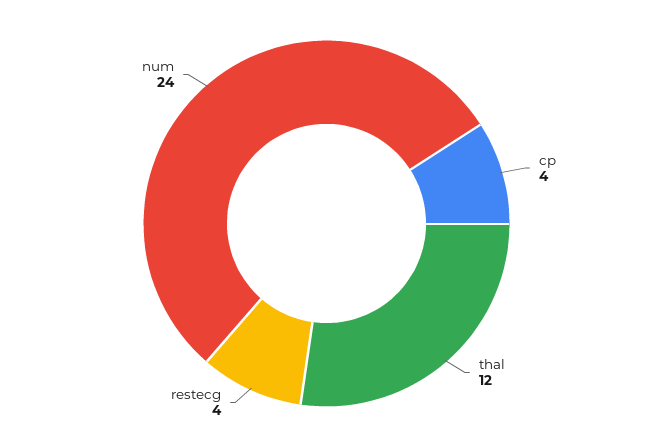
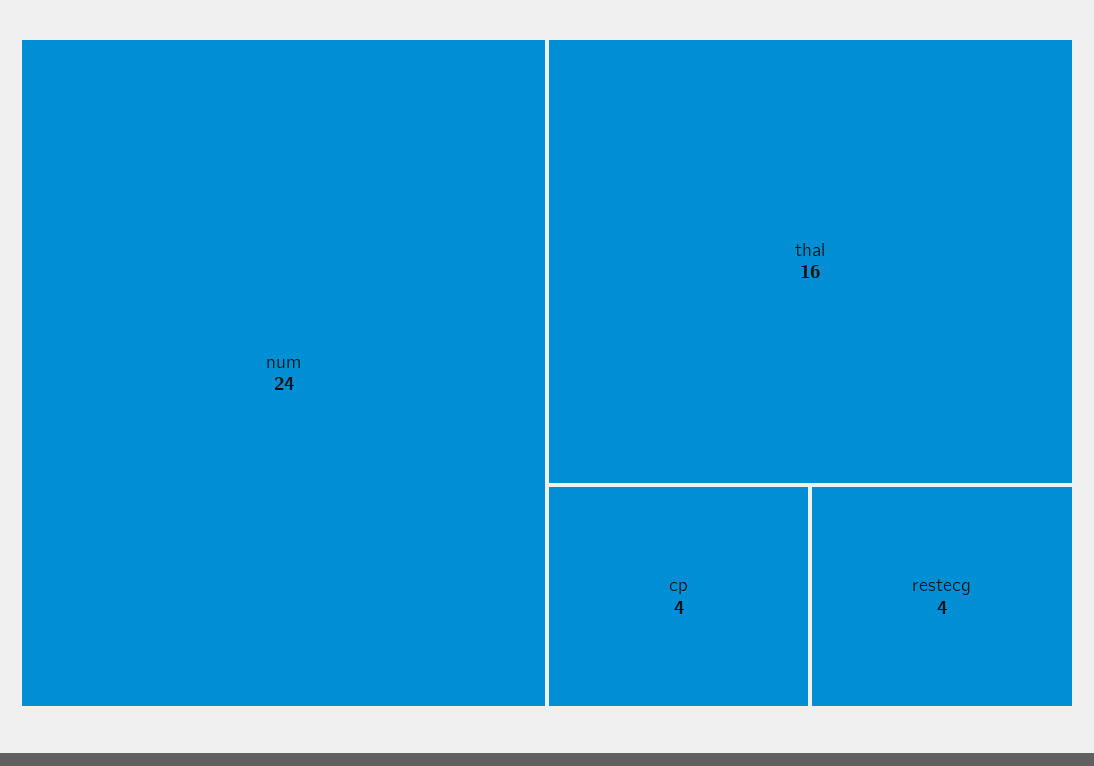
  {
    "cp": 4,
-   "thal": 12,
+   "thal": 16,
    "restecg": 4,
    "num": 24
  }

